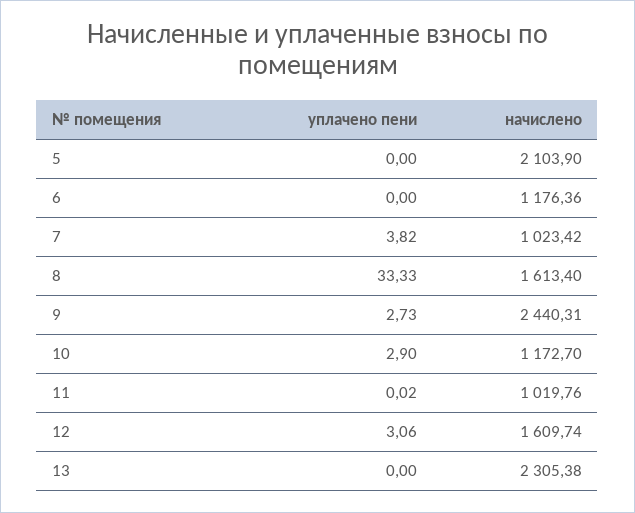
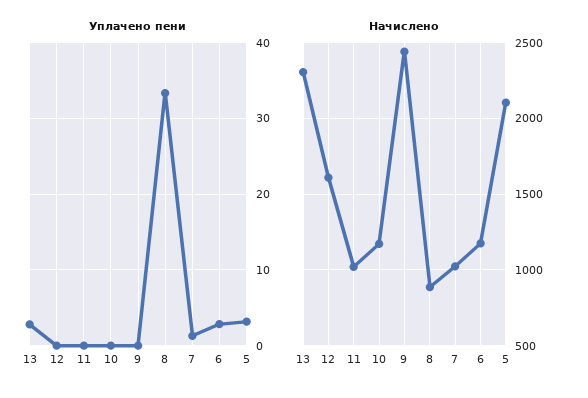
  {
    "уплачено пени": {
-     "5": 0,
+     "5": 3,
-     "6": 0,
+     "6": 3,
-     "7": 3.82,
+     "7": 1,
      "8": 33.33,
-     "9": 2.73,
+     "9": 0,
-     "10": 2.9,
+     "10": 0,
      "11": 0.02,
-     "12": 3.06,
+     "12": 0,
-     "13": 0
+     "13": 3
    },
    "начислено": {
      "5": 2103.9,
      "6": 1176.36,
      "7": 1023.42,
-     "8": 1613.4,
+     "8": 900,
      "9": 2440.31,
      "10": 1172.7,
      "11": 1019.76,
      "12": 1609.74,
      "13": 2305.38
    }
  }

